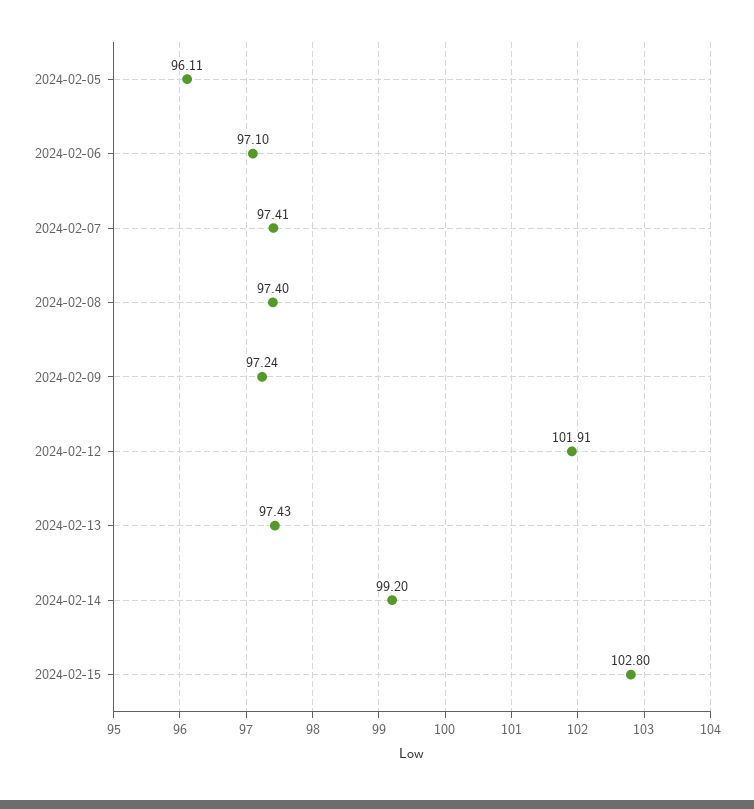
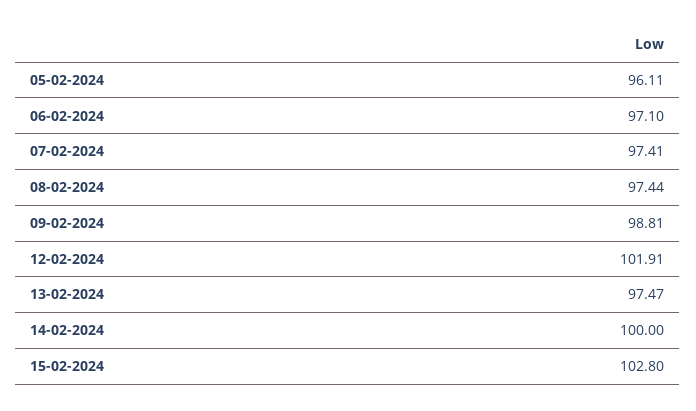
  {
    "2024-02-05": 96.11,
    "2024-02-06": 97.1,
    "2024-02-07": 97.41,
-   "2024-02-08": 97.4,
+   "2024-02-08": 97.44,
-   "2024-02-09": 97.24,
+   "2024-02-09": 98.81,
    "2024-02-12": 101.91,
-   "2024-02-13": 97.43,
+   "2024-02-13": 97.47,
-   "2024-02-14": 99.2,
+   "2024-02-14": 100,
    "2024-02-15": 102.8
  }

